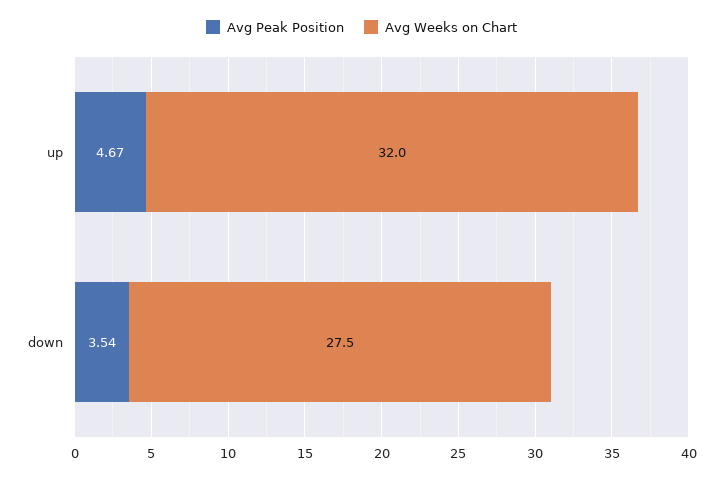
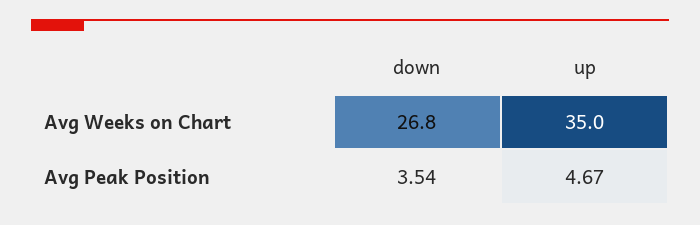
  {
    "Avg Peak Position": {
      "up": 4.67,
      "down": 3.54
    },
    "Avg Weeks on Chart": {
-     "up": 32,
+     "up": 35,
-     "down": 27.5
+     "down": 26.8
    }
  }

